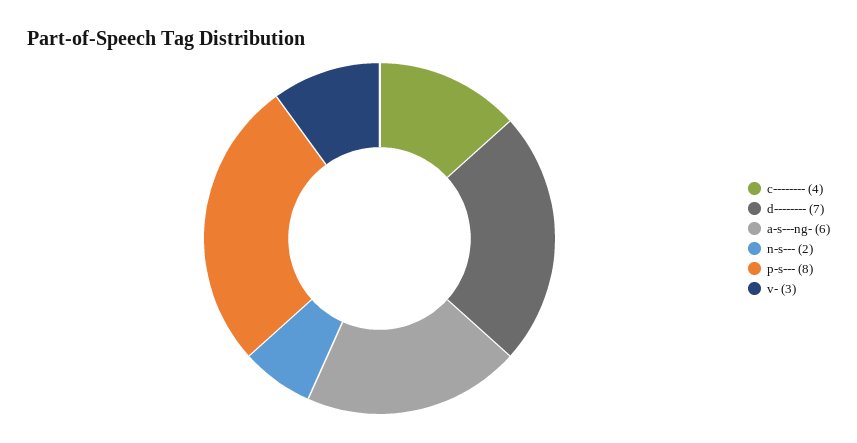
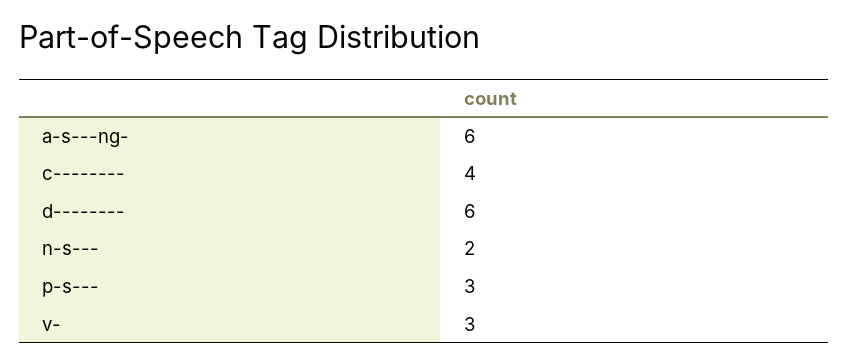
  {
    "c--------": 4,
-   "d--------": 7,
+   "d--------": 6,
    "a-s---ng-": 6,
    "n-s---": 2,
-   "p-s---": 8,
+   "p-s---": 3,
    "v-": 3
  }

